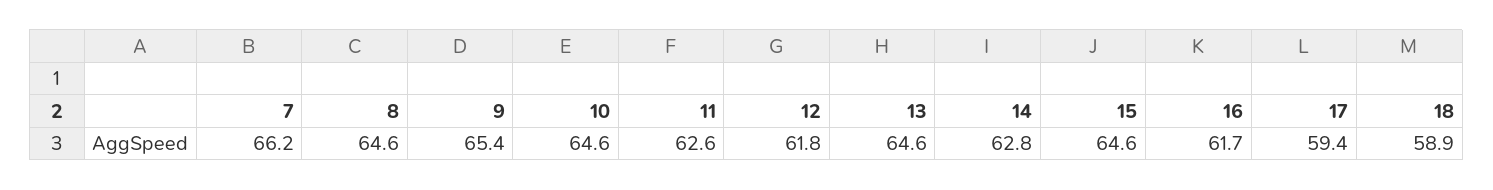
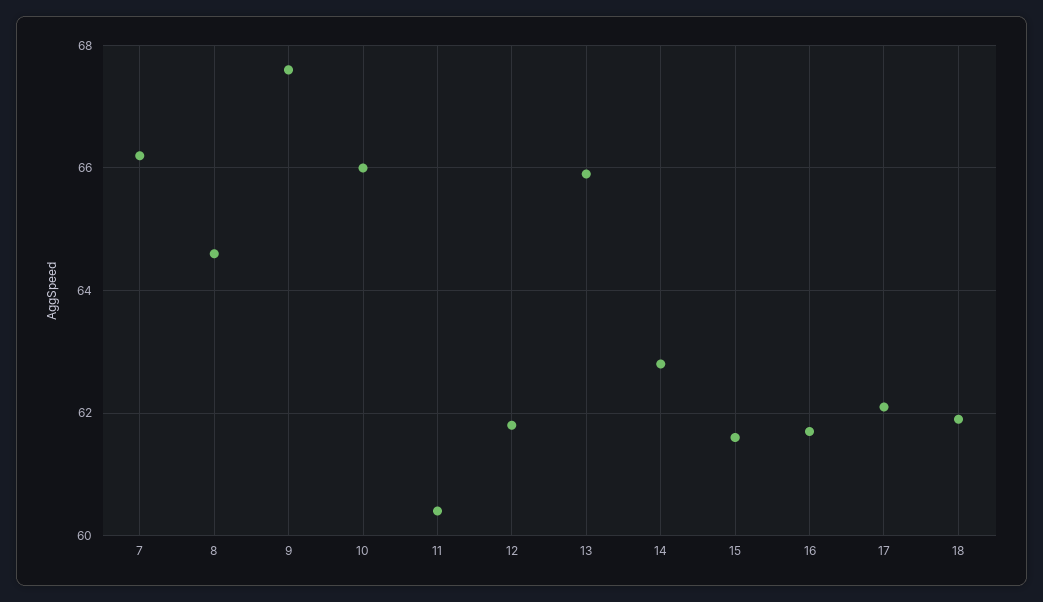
  {
    "7": 66.2,
    "8": 64.6,
-   "9": 65.4,
+   "9": 67.5,
-   "10": 64.6,
+   "10": 66,
-   "11": 62.6,
+   "11": 60.5,
    "12": 61.8,
-   "13": 64.6,
+   "13": 66,
    "14": 62.8,
-   "15": 64.6,
+   "15": 61.5,
    "16": 61.7,
-   "17": 59.4,
+   "17": 62,
-   "18": 58.9
+   "18": 62
  }

